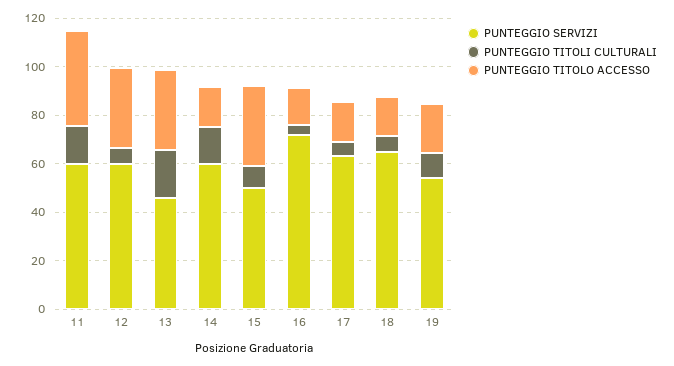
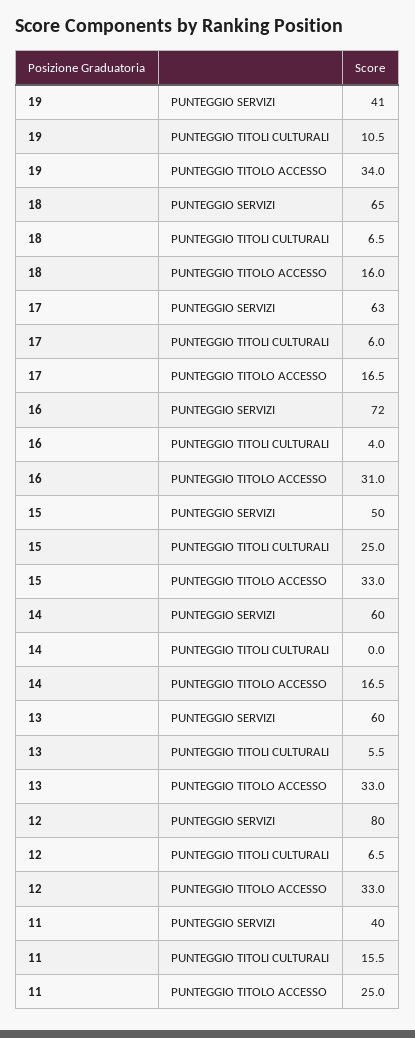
  {
    "PUNTEGGIO SERVIZI": {
-     "11": 60,
+     "11": 40,
-     "12": 60,
+     "12": 80,
-     "13": 45,
+     "13": 60,
      "14": 60,
      "15": 50,
      "16": 72,
      "17": 63,
      "18": 65,
-     "19": 55
+     "19": 41
    },
    "PUNTEGGIO TITOLI CULTURALI": {
      "11": 15.5,
      "12": 6.5,
-     "13": 20,
+     "13": 5.5,
-     "14": 15,
+     "14": 0,
-     "15": 10,
+     "15": 25,
      "16": 4,
      "17": 6,
      "18": 6.5,
      "19": 10.5
    },
    "PUNTEGGIO TITOLO ACCESSO": {
-     "11": 40,
+     "11": 25,
      "12": 33,
      "13": 33,
      "14": 16.5,
      "15": 33,
-     "16": 15,
+     "16": 31,
      "17": 16.5,
      "18": 16,
-     "19": 20
+     "19": 34
    }
  }

